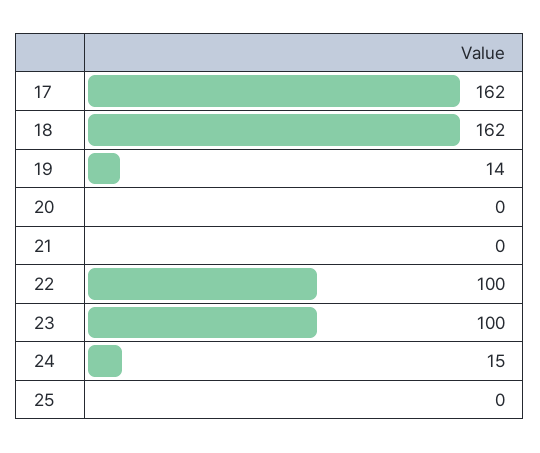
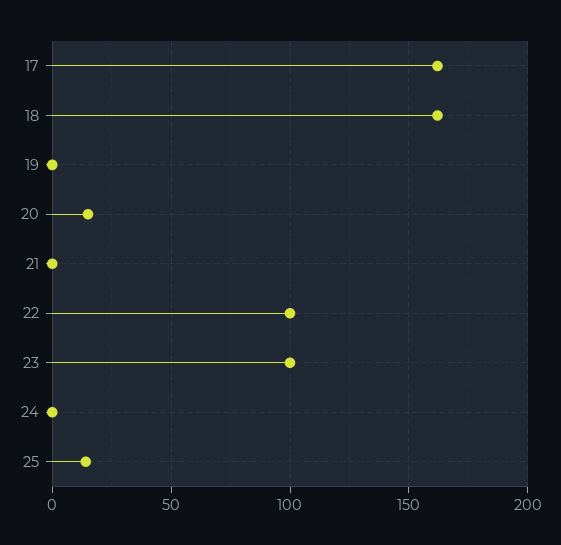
  {
    "17": 162,
    "18": 162,
-   "19": 14,
+   "19": 0,
-   "20": 0,
+   "20": 15,
    "21": 0,
    "22": 100,
    "23": 100,
-   "24": 15,
+   "24": 0,
-   "25": 0
+   "25": 15
  }

